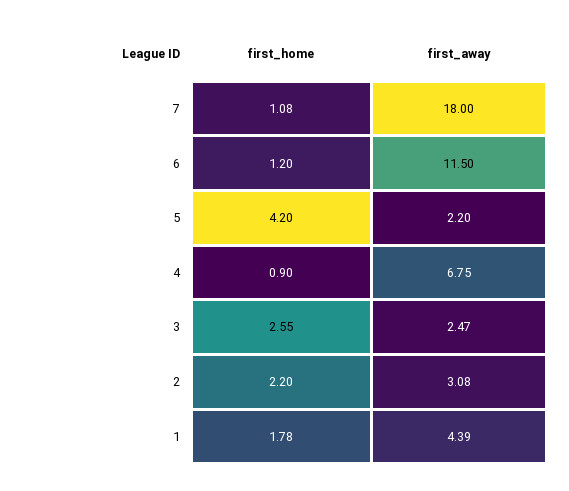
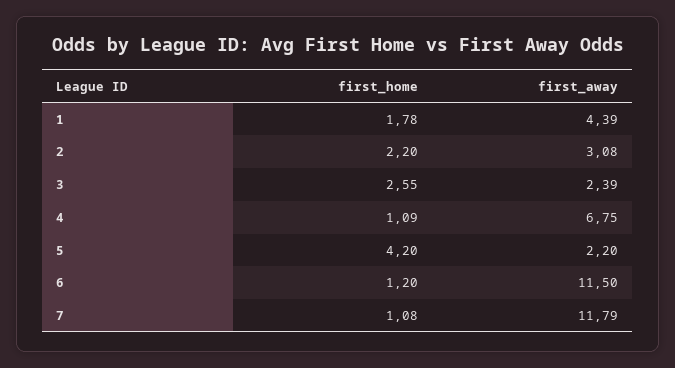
  {
    "first_home": {
      "7": 1.08,
      "6": 1.2,
      "5": 4.2,
-     "4": 0.9,
+     "4": 1.09,
      "3": 2.55,
      "2": 2.2,
      "1": 1.78
    },
    "first_away": {
-     "7": 18,
+     "7": 11.79,
      "6": 11.5,
      "5": 2.2,
      "4": 6.75,
-     "3": 2.47,
+     "3": 2.39,
      "2": 3.08,
      "1": 4.39
    }
  }

